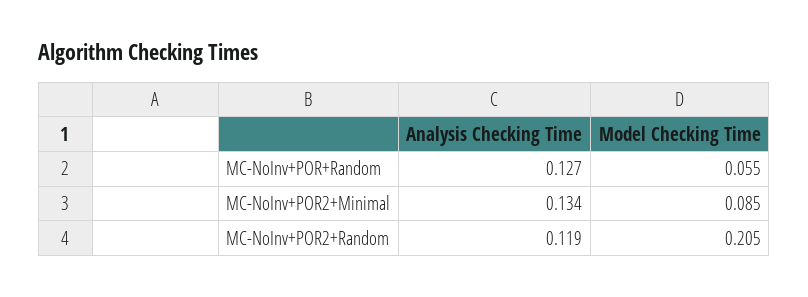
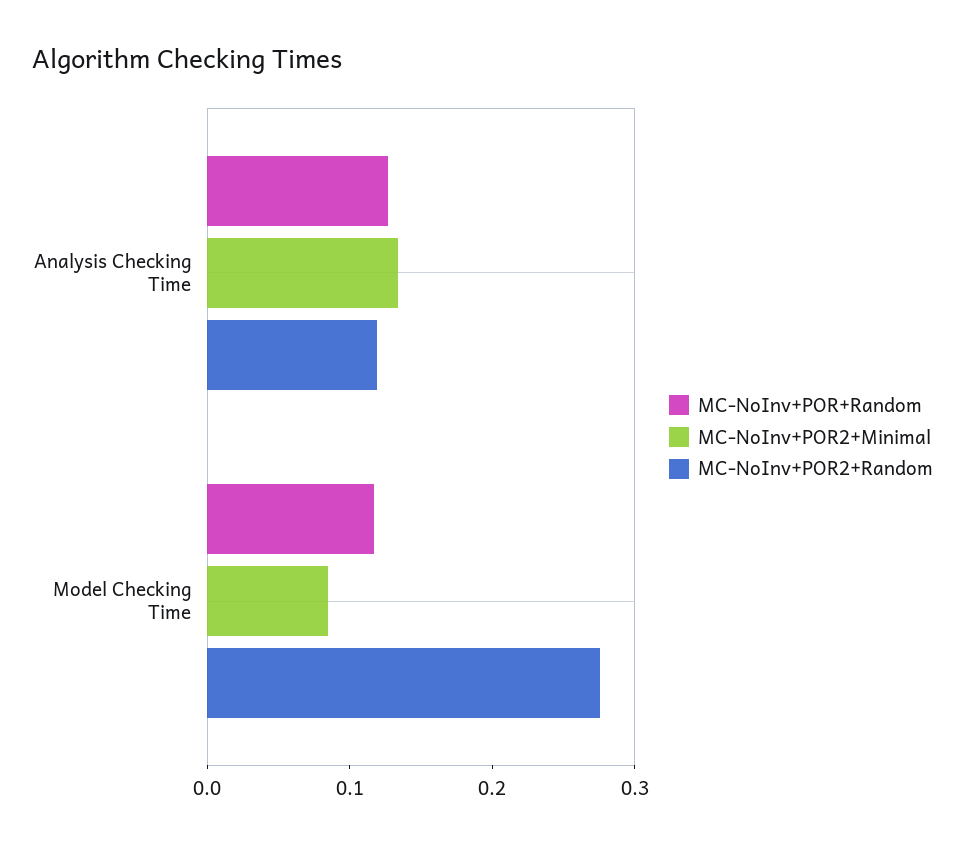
  {
    "MC-NoInv+POR+Random": {
      "Analysis Checking Time": 0.127,
-     "Model Checking Time": 0.055
+     "Model Checking Time": 0.12
    },
    "MC-NoInv+POR2+Minimal": {
      "Analysis Checking Time": 0.134,
      "Model Checking Time": 0.085
    },
    "MC-NoInv+POR2+Random": {
      "Analysis Checking Time": 0.119,
-     "Model Checking Time": 0.205
+     "Model Checking Time": 0.28
    }
  }

